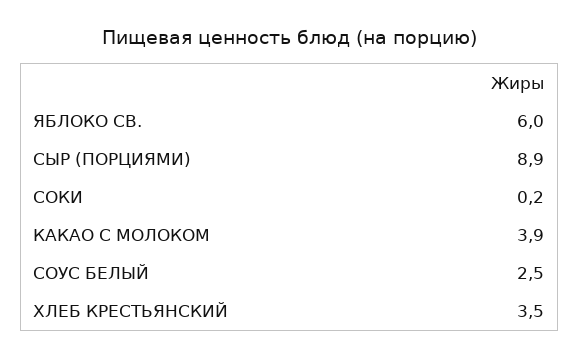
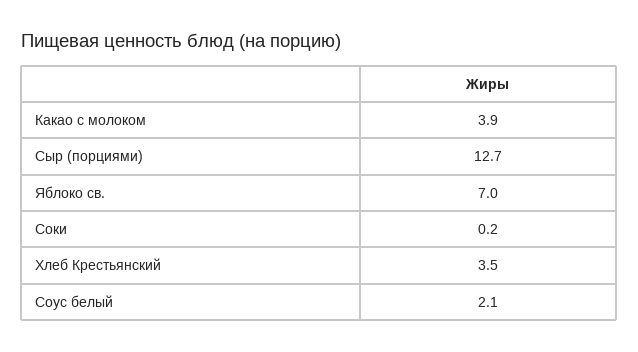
  {
-   "ЯБЛОКО СВ.": 6,
+   "ЯБЛОКО СВ.": 7,
-   "СЫР (ПОРЦИЯМИ)": 8.9,
+   "СЫР (ПОРЦИЯМИ)": 12.7,
    "СОКИ": 0.2,
    "КАКАО С МОЛОКОМ": 3.9,
-   "СОУС БЕЛЫЙ": 2.5,
+   "СОУС БЕЛЫЙ": 2.1,
    "ХЛЕБ КРЕСТЬЯНСКИЙ": 3.5
  }

